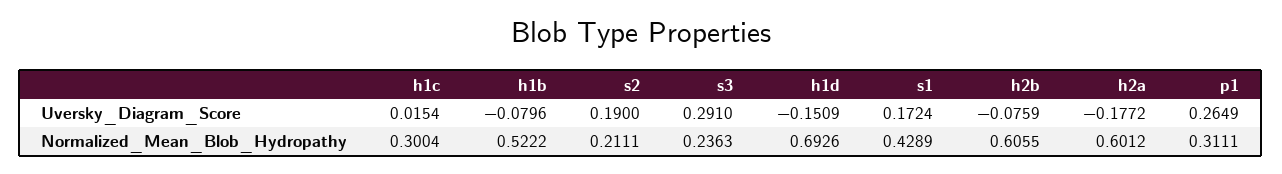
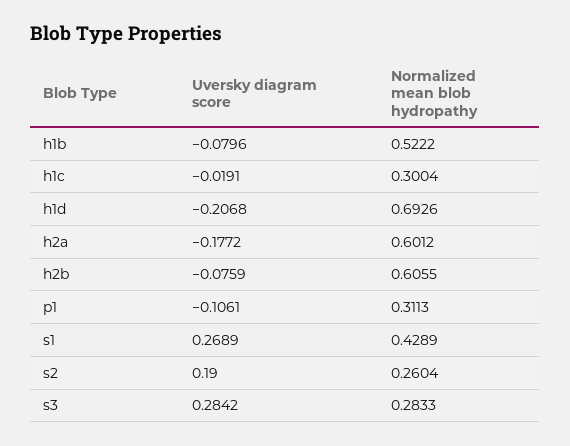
  {
    "h1c": {
-     "Uversky_Diagram_Score": 0.0154,
+     "Uversky_Diagram_Score": -0.0191,
      "Normalized_Mean_Blob_Hydropathy": 0.3004
    },
    "h1b": {
      "Uversky_Diagram_Score": -0.0796,
      "Normalized_Mean_Blob_Hydropathy": 0.5222
    },
    "s2": {
      "Uversky_Diagram_Score": 0.19,
-     "Normalized_Mean_Blob_Hydropathy": 0.2111
+     "Normalized_Mean_Blob_Hydropathy": 0.2604
    },
    "s3": {
-     "Uversky_Diagram_Score": 0.291,
+     "Uversky_Diagram_Score": 0.2842,
-     "Normalized_Mean_Blob_Hydropathy": 0.2363
+     "Normalized_Mean_Blob_Hydropathy": 0.2833
    },
    "h1d": {
-     "Uversky_Diagram_Score": -0.1509,
+     "Uversky_Diagram_Score": -0.2068,
      "Normalized_Mean_Blob_Hydropathy": 0.6926
    },
    "s1": {
-     "Uversky_Diagram_Score": 0.1724,
+     "Uversky_Diagram_Score": 0.2689,
      "Normalized_Mean_Blob_Hydropathy": 0.4289
    },
    "h2b": {
      "Uversky_Diagram_Score": -0.0759,
      "Normalized_Mean_Blob_Hydropathy": 0.6055
    },
    "h2a": {
      "Uversky_Diagram_Score": -0.1772,
      "Normalized_Mean_Blob_Hydropathy": 0.6012
    },
    "p1": {
-     "Uversky_Diagram_Score": 0.2649,
+     "Uversky_Diagram_Score": -0.1061,
-     "Normalized_Mean_Blob_Hydropathy": 0.3111
+     "Normalized_Mean_Blob_Hydropathy": 0.3113
    }
  }

